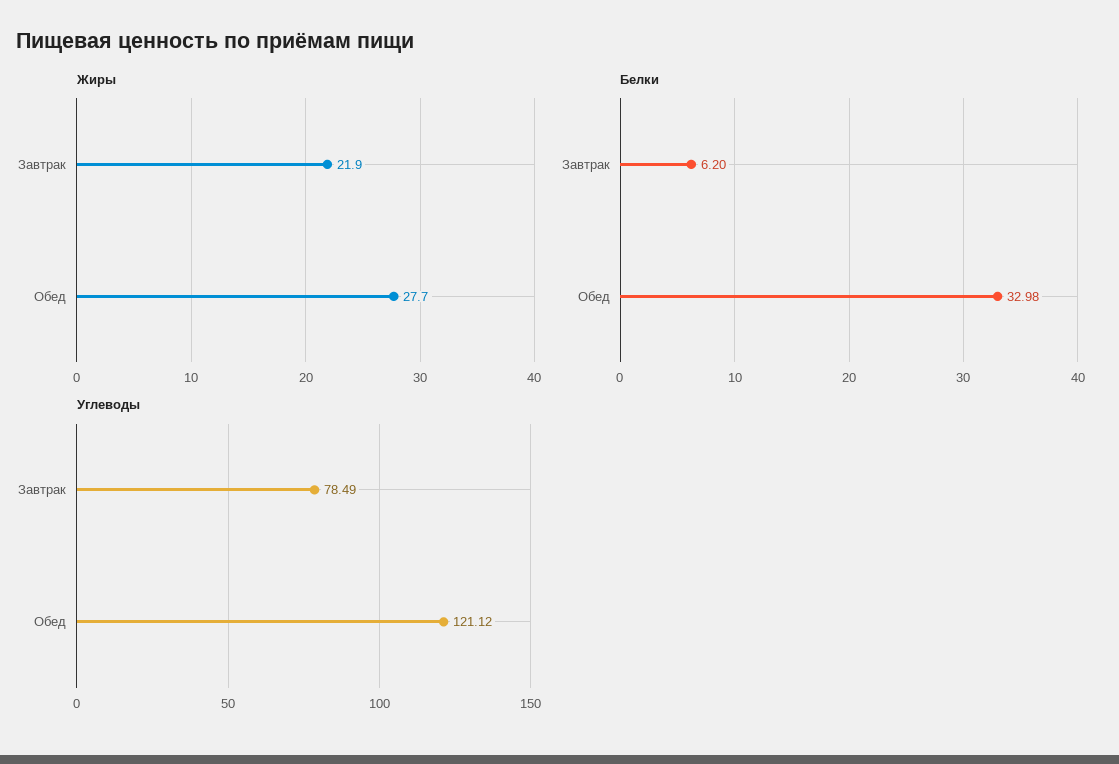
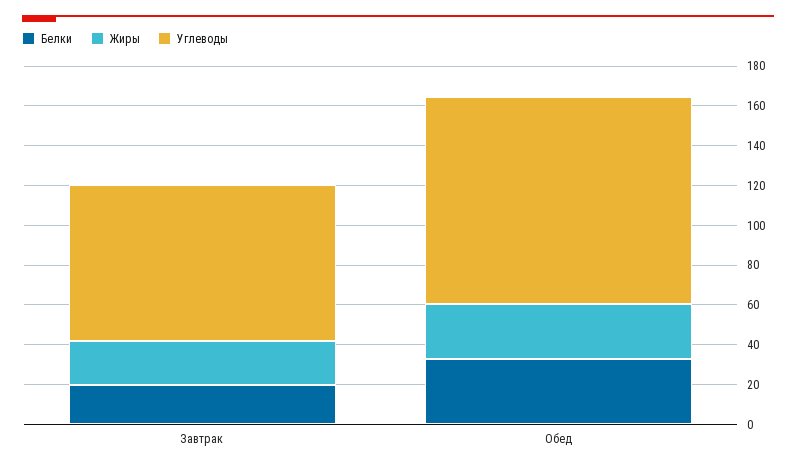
  {
    "Жиры": {
      "Завтрак": 21.9,
      "Обед": 27.7
    },
    "Белки": {
-     "Завтрак": 6.2,
+     "Завтрак": 20,
      "Обед": 32.98
    },
    "Углеводы": {
      "Завтрак": 78.49,
-     "Обед": 121.12
+     "Обед": 105
    }
  }

